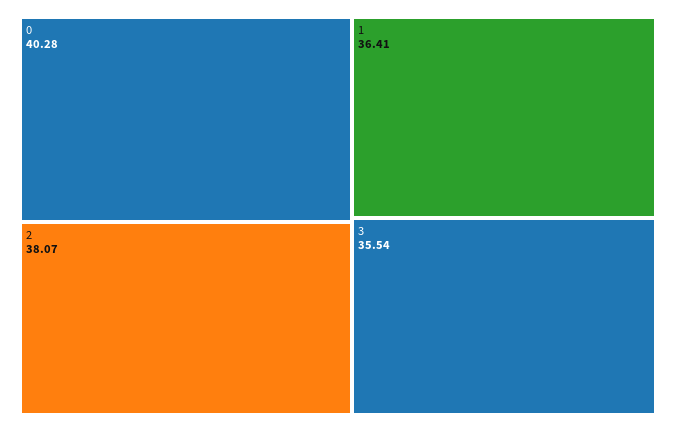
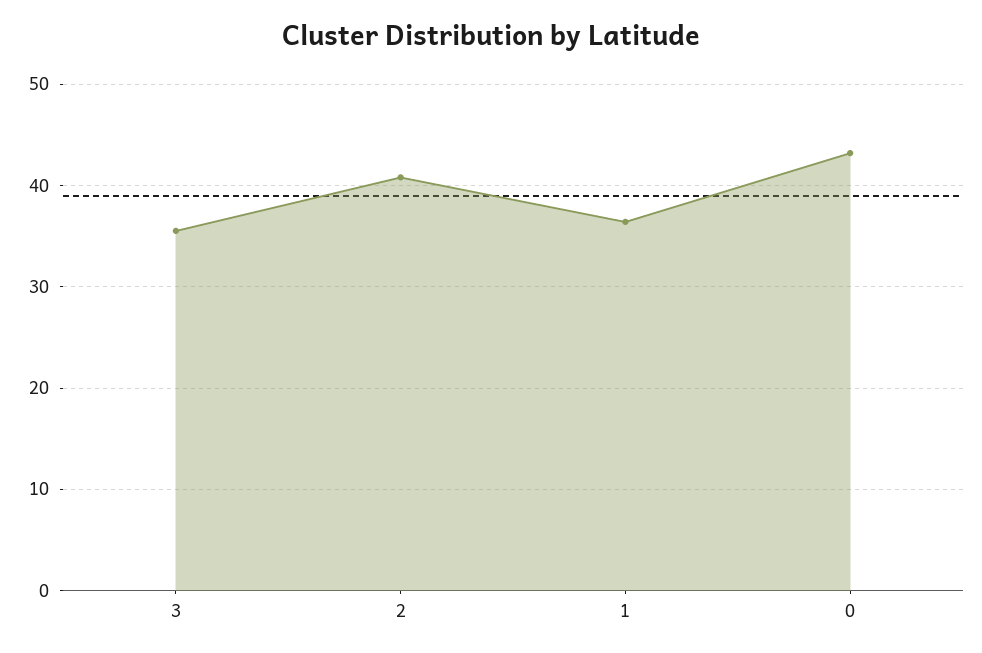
  {
-   "0": 40.28,
+   "0": 43,
-   "2": 38.07,
+   "2": 41,
    "1": 36.41,
    "3": 35.54
  }

